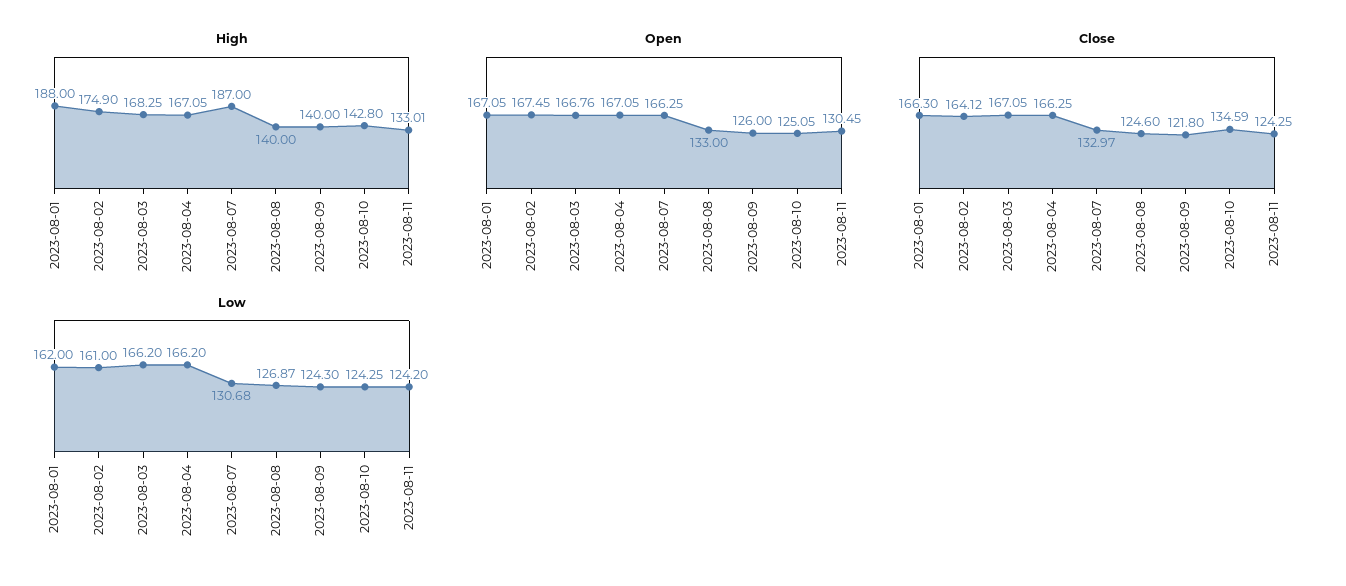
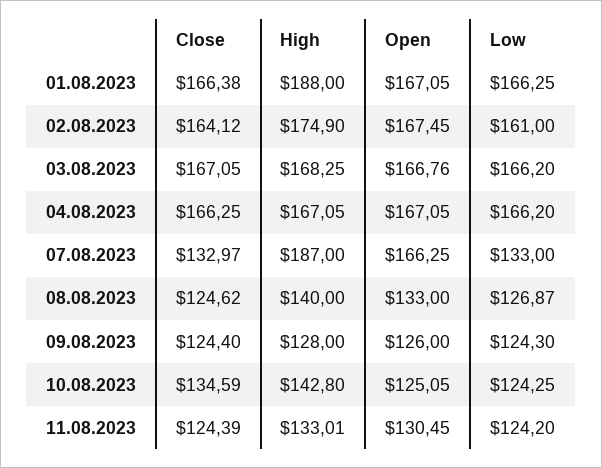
  {
    "High": {
      "2023-08-01": 188,
      "2023-08-02": 174.9,
      "2023-08-03": 168.25,
      "2023-08-04": 167.05,
      "2023-08-07": 187,
      "2023-08-08": 140,
-     "2023-08-09": 140,
+     "2023-08-09": 128,
      "2023-08-10": 142.8,
      "2023-08-11": 133.01
    },
    "Open": {
      "2023-08-01": 167.05,
      "2023-08-02": 167.45,
      "2023-08-03": 166.76,
      "2023-08-04": 167.05,
      "2023-08-07": 166.25,
      "2023-08-08": 133,
      "2023-08-09": 126,
      "2023-08-10": 125.05,
      "2023-08-11": 130.45
    },
    "Close": {
-     "2023-08-01": 166.3,
+     "2023-08-01": 166.38,
      "2023-08-02": 164.12,
      "2023-08-03": 167.05,
      "2023-08-04": 166.25,
      "2023-08-07": 132.97,
-     "2023-08-08": 124.6,
+     "2023-08-08": 124.62,
-     "2023-08-09": 121.8,
+     "2023-08-09": 124.4,
      "2023-08-10": 134.59,
-     "2023-08-11": 124.25
+     "2023-08-11": 124.39
    },
    "Low": {
-     "2023-08-01": 162,
+     "2023-08-01": 166.25,
      "2023-08-02": 161,
      "2023-08-03": 166.2,
      "2023-08-04": 166.2,
-     "2023-08-07": 130.68,
+     "2023-08-07": 133,
      "2023-08-08": 126.87,
      "2023-08-09": 124.3,
      "2023-08-10": 124.25,
      "2023-08-11": 124.2
    }
  }

